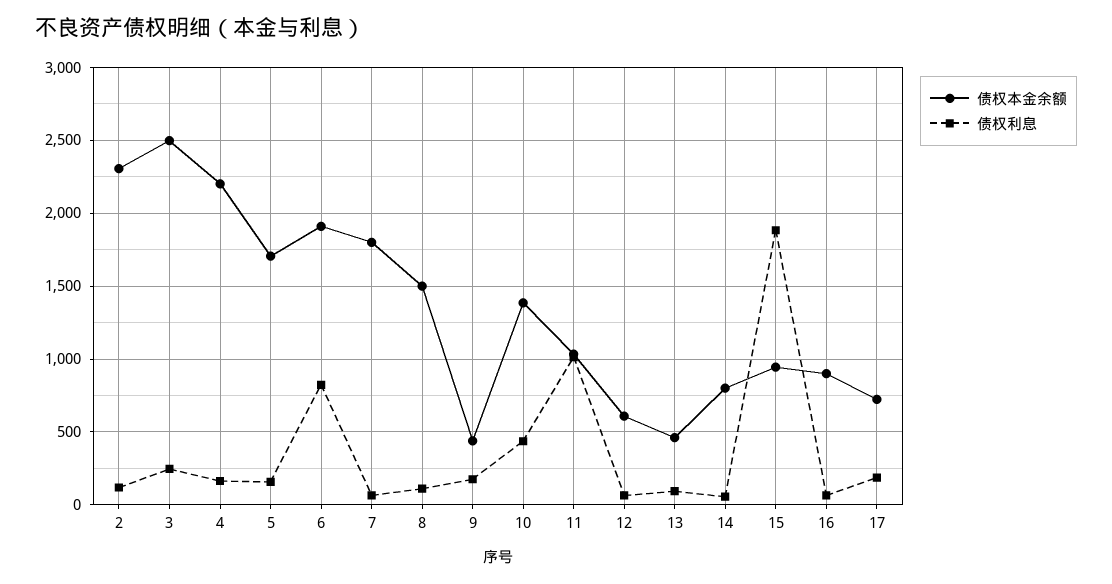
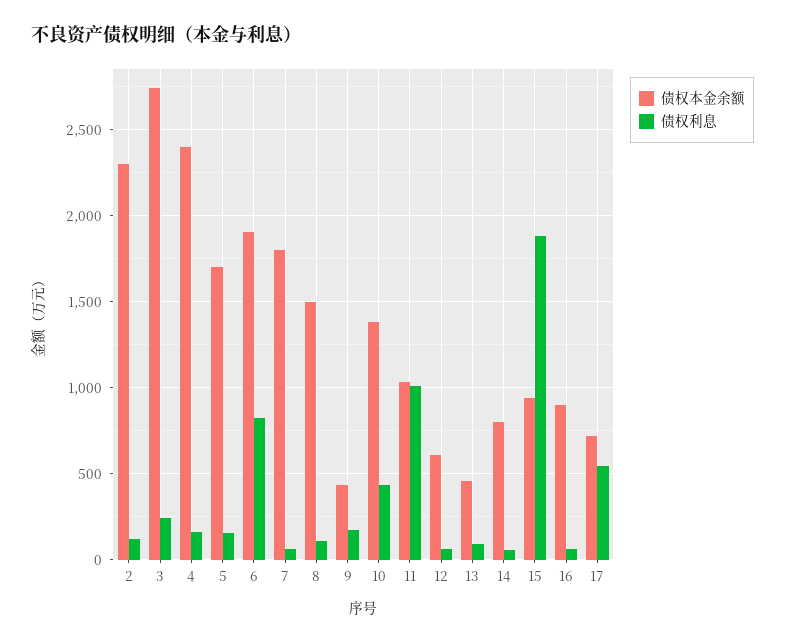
  {
    "债权本金余额": {
      "2": 2300,
-     "3": 2500,
+     "3": 2750,
-     "4": 2200,
+     "4": 2400,
      "5": 1700,
      "6": 1900,
      "7": 1800,
      "8": 1500,
      "9": 450,
      "10": 1400,
      "11": 1050,
      "12": 600,
      "13": 450,
      "14": 800,
      "15": 950,
      "16": 900,
      "17": 700
    },
    "债权利息": {
      "2": 100,
      "3": 250,
      "4": 150,
      "5": 150,
      "6": 800,
      "7": 50,
      "8": 100,
      "9": 200,
      "10": 450,
      "11": 1000,
      "12": 50,
      "13": 100,
      "14": 50,
      "15": 1900,
      "16": 50,
-     "17": 200
+     "17": 550
    }
  }

